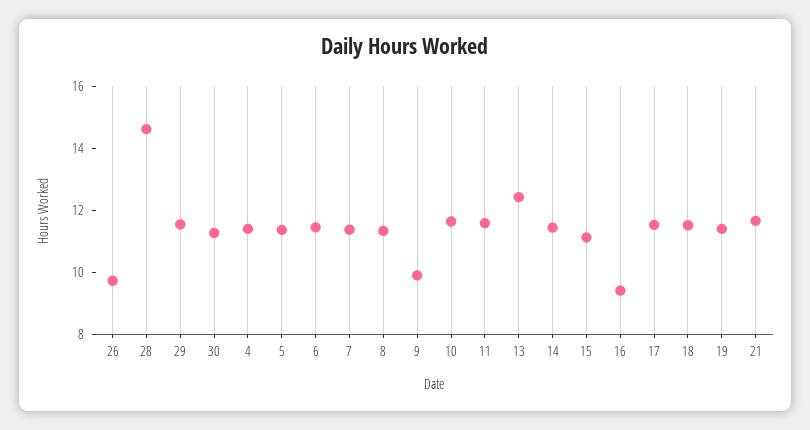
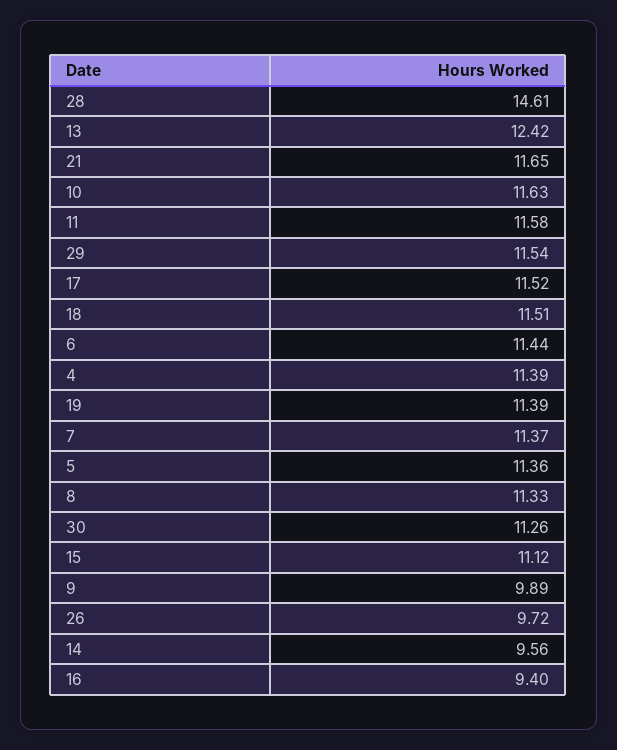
  {
    "26": 9.72,
    "28": 14.61,
    "29": 11.54,
    "30": 11.26,
    "4": 11.39,
    "5": 11.36,
    "6": 11.44,
    "7": 11.37,
    "8": 11.33,
    "9": 9.89,
    "10": 11.63,
    "11": 11.58,
    "13": 12.42,
-   "14": 11.5,
+   "14": 9.56,
    "15": 11.12,
    "16": 9.4,
    "17": 11.52,
    "18": 11.51,
    "19": 11.39,
    "21": 11.65
  }

